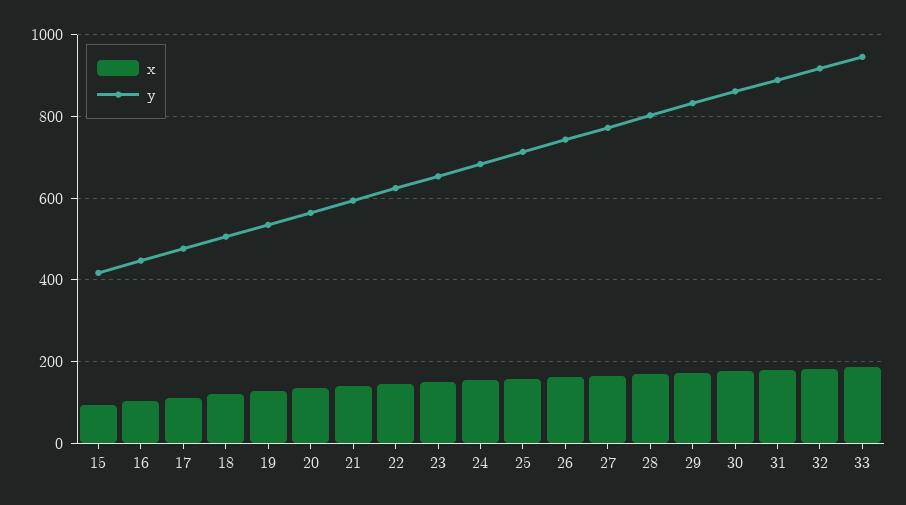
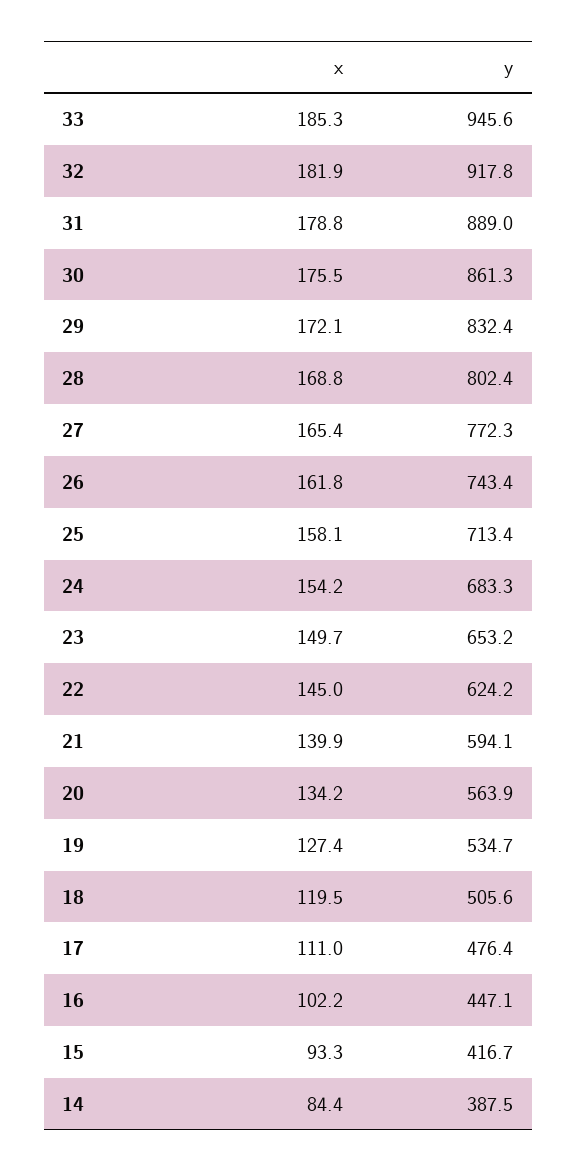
  {
    "x": {
      "15": 93.3,
      "16": 102.2,
      "17": 111,
      "18": 119.5,
      "19": 127.4,
      "20": 134.2,
      "21": 139.9,
      "22": 145,
      "23": 149.7,
      "24": 154.2,
      "25": 158.1,
      "26": 161.8,
      "27": 165.4,
      "28": 168.8,
      "29": 172.1,
      "30": 175.5,
      "31": 178.8,
      "32": 181.9,
-     "33": 185.3
+     "33": 185.3,
+     "14": 84.4
    },
    "y": {
      "15": 416.7,
      "16": 447.1,
      "17": 476.4,
      "18": 505.6,
      "19": 534.7,
      "20": 563.9,
      "21": 594.1,
      "22": 624.2,
      "23": 653.2,
      "24": 683.3,
      "25": 713.4,
      "26": 743.4,
      "27": 772.3,
      "28": 802.4,
      "29": 832.4,
      "30": 861.3,
      "31": 889,
      "32": 917.8,
-     "33": 945.6
+     "33": 945.6,
+     "14": 387.5
    }
  }

